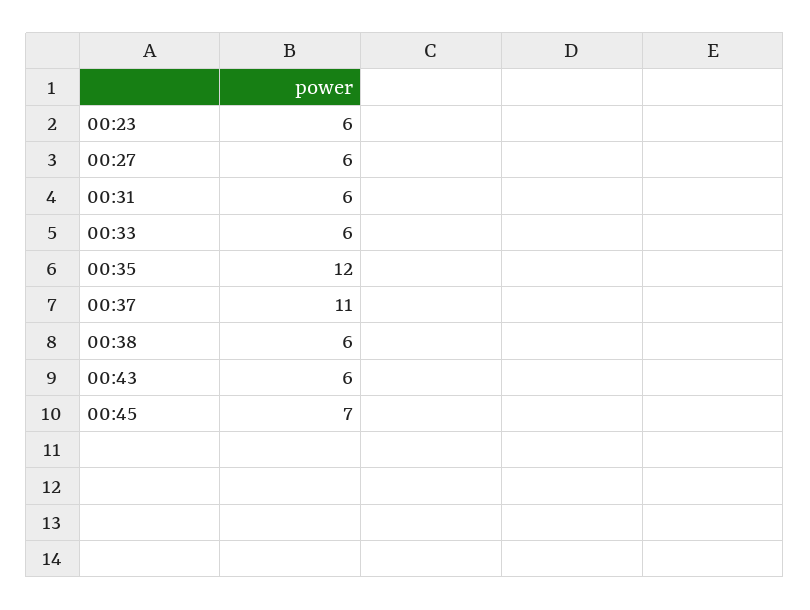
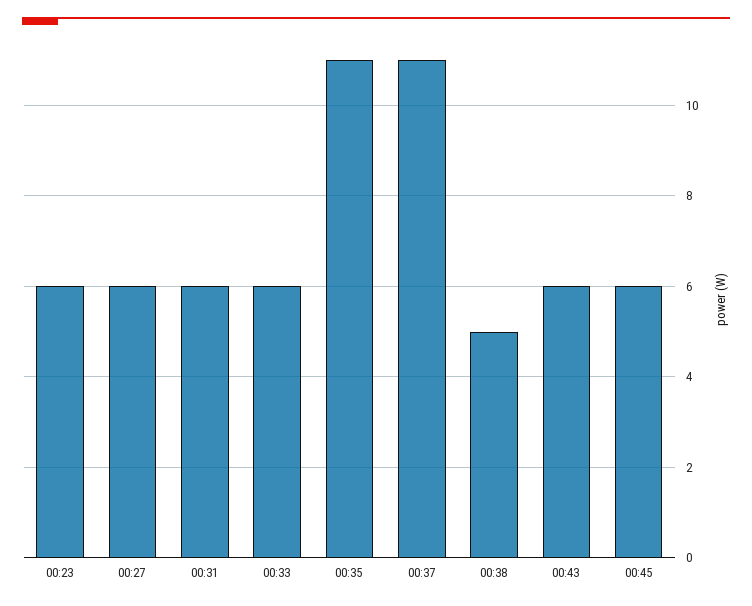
  {
    "00:23": 6,
    "00:27": 6,
    "00:31": 6,
    "00:33": 6,
-   "00:35": 12,
+   "00:35": 11,
    "00:37": 11,
-   "00:38": 6,
+   "00:38": 5,
    "00:43": 6,
-   "00:45": 7
+   "00:45": 6
  }

